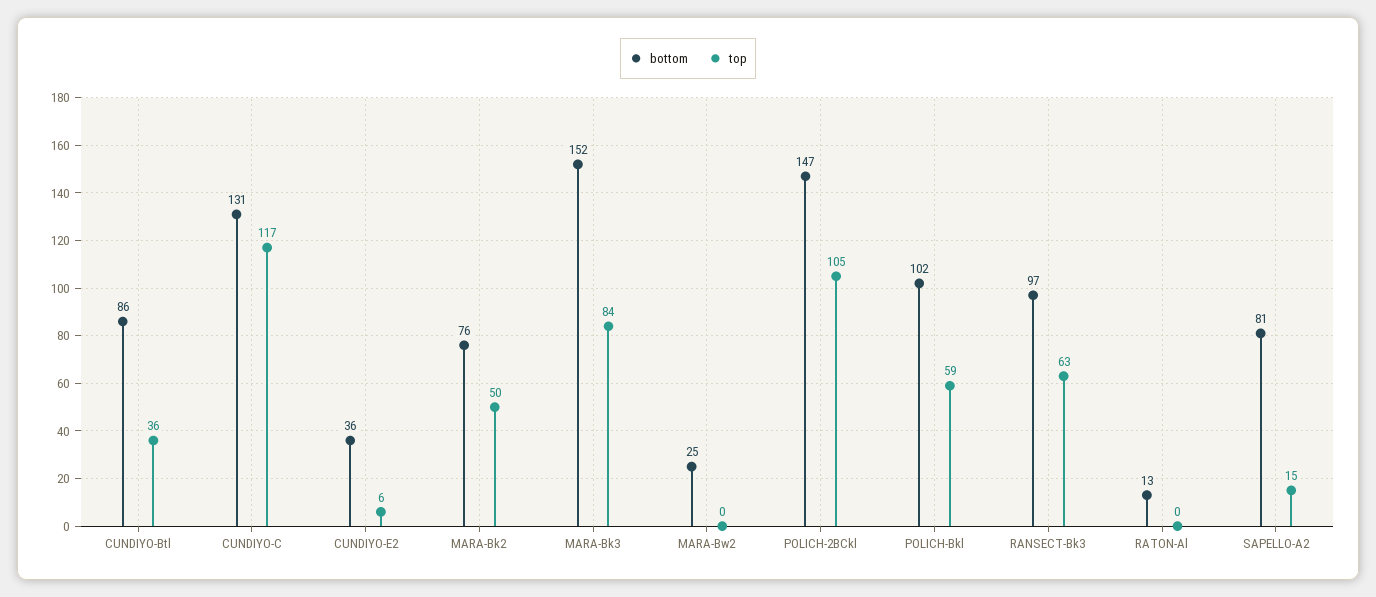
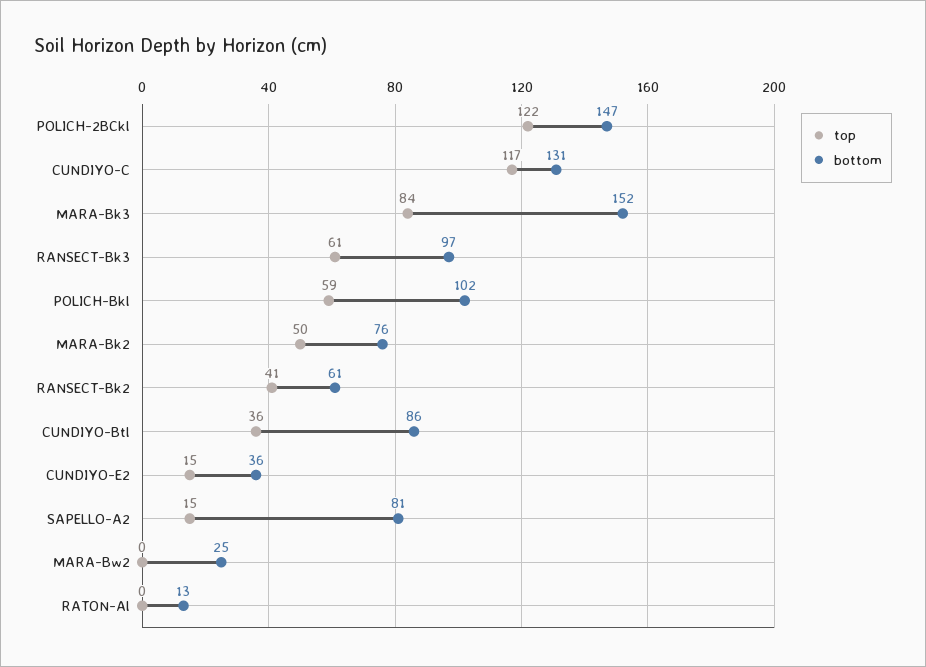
  {
    "bottom": {
      "CUNDIYO-Btl": 86,
      "CUNDIYO-C": 131,
      "CUNDIYO-E2": 36,
      "MARA-Bk2": 76,
      "MARA-Bk3": 152,
      "MARA-Bw2": 25,
      "POLICH-2BCkl": 147,
      "POLICH-Bkl": 102,
      "RANSECT-Bk3": 97,
      "RATON-Al": 13,
-     "SAPELLO-A2": 81
+     "SAPELLO-A2": 81,
+     "RANSECT-Bk2": 61
    },
    "top": {
      "CUNDIYO-Btl": 36,
      "CUNDIYO-C": 117,
-     "CUNDIYO-E2": 6,
+     "CUNDIYO-E2": 15,
      "MARA-Bk2": 50,
      "MARA-Bk3": 84,
      "MARA-Bw2": 0,
-     "POLICH-2BCkl": 105,
+     "POLICH-2BCkl": 122,
      "POLICH-Bkl": 59,
-     "RANSECT-Bk3": 63,
+     "RANSECT-Bk3": 61,
      "RATON-Al": 0,
-     "SAPELLO-A2": 15
+     "SAPELLO-A2": 15,
+     "RANSECT-Bk2": 41
    }
  }

